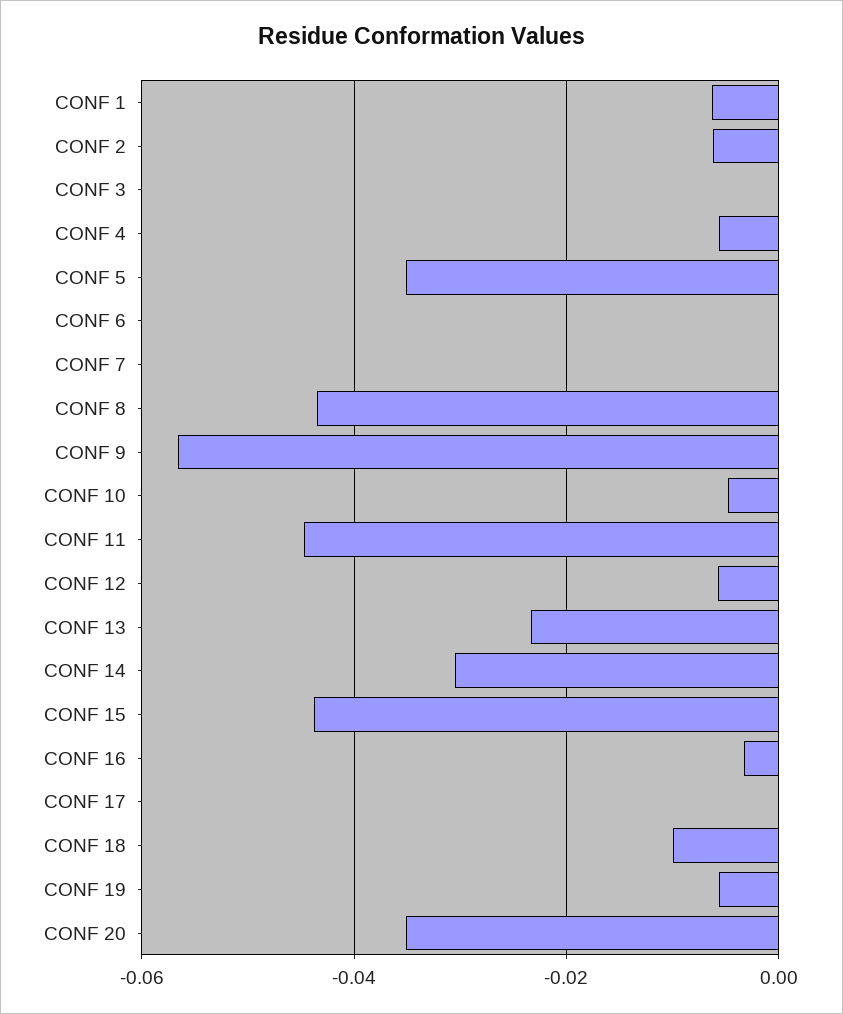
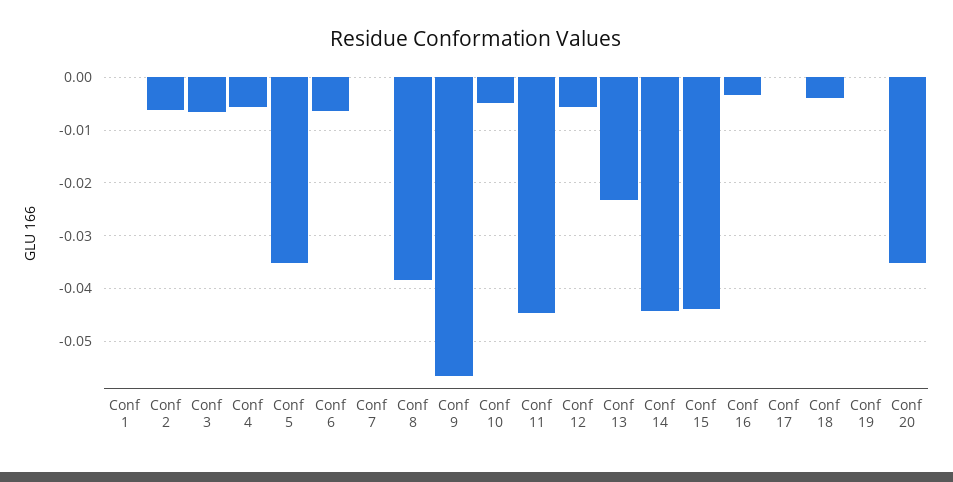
  {
-   "CONF 1": -0.006,
+   "CONF 1": 0,
    "CONF 2": -0.006,
-   "CONF 3": 0,
+   "CONF 3": -0.006,
    "CONF 4": -0.006,
    "CONF 5": -0.036,
-   "CONF 6": 0,
+   "CONF 6": -0.006,
    "CONF 7": 0,
-   "CONF 8": -0.044,
+   "CONF 8": -0.038,
    "CONF 9": -0.056,
    "CONF 10": -0.004,
    "CONF 11": -0.044,
    "CONF 12": -0.006,
    "CONF 13": -0.024,
-   "CONF 14": -0.03,
+   "CONF 14": -0.044,
    "CONF 15": -0.044,
    "CONF 16": -0.004,
    "CONF 17": 0,
-   "CONF 18": -0.01,
+   "CONF 18": -0.004,
-   "CONF 19": -0.006,
+   "CONF 19": 0,
    "CONF 20": -0.036
  }

